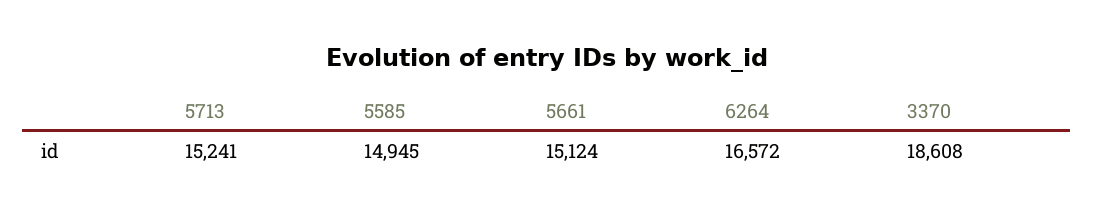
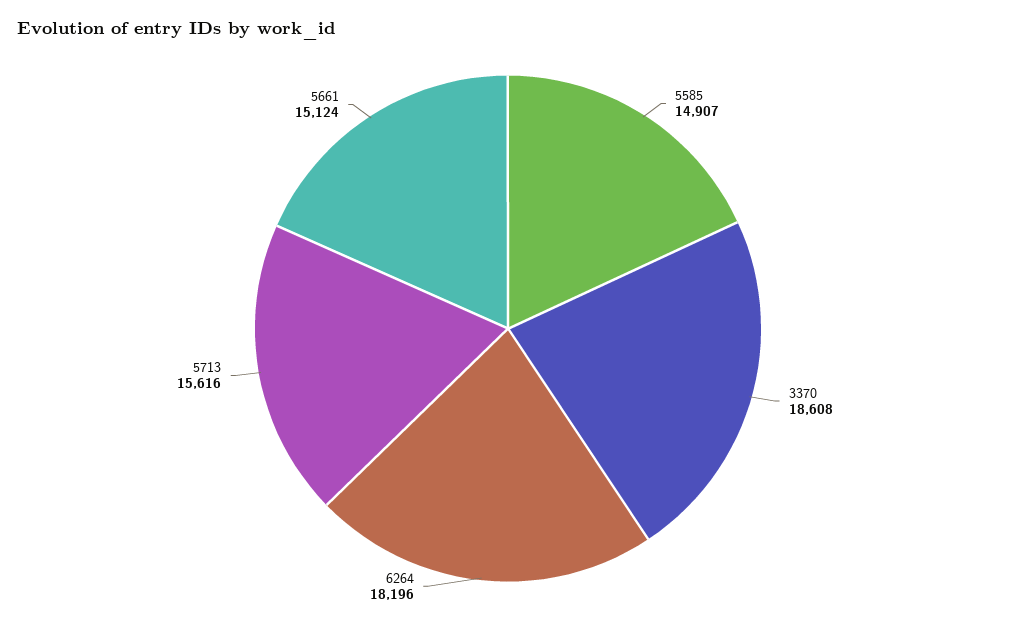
  {
-   "5713": 15241,
+   "5713": 15616,
-   "5585": 14945,
+   "5585": 14907,
    "5661": 15124,
-   "6264": 16572,
+   "6264": 18196,
    "3370": 18608
  }

